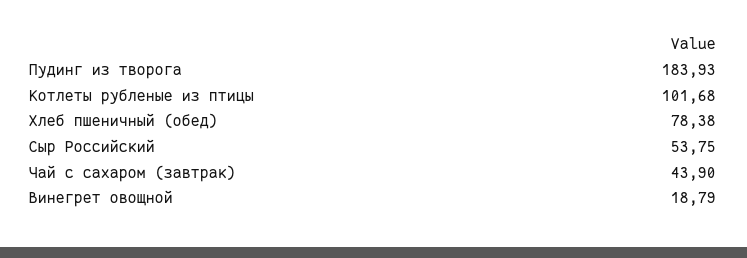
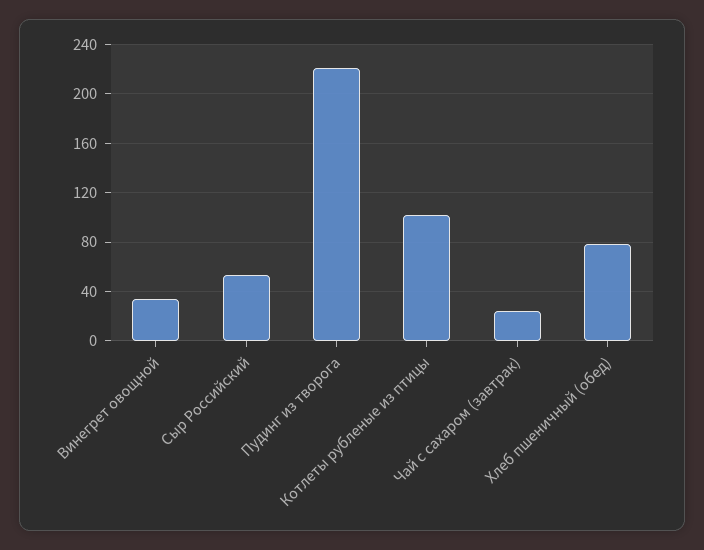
  {
-   "Пудинг из творога": 183.93,
+   "Пудинг из творога": 220,
    "Котлеты рубленые из птицы": 101.68,
    "Хлеб пшеничный (обед)": 78.38,
    "Сыр Российский": 53.75,
-   "Чай с сахаром (завтрак)": 43.9,
+   "Чай с сахаром (завтрак)": 25,
-   "Винегрет овощной": 18.79
+   "Винегрет овощной": 35
  }

